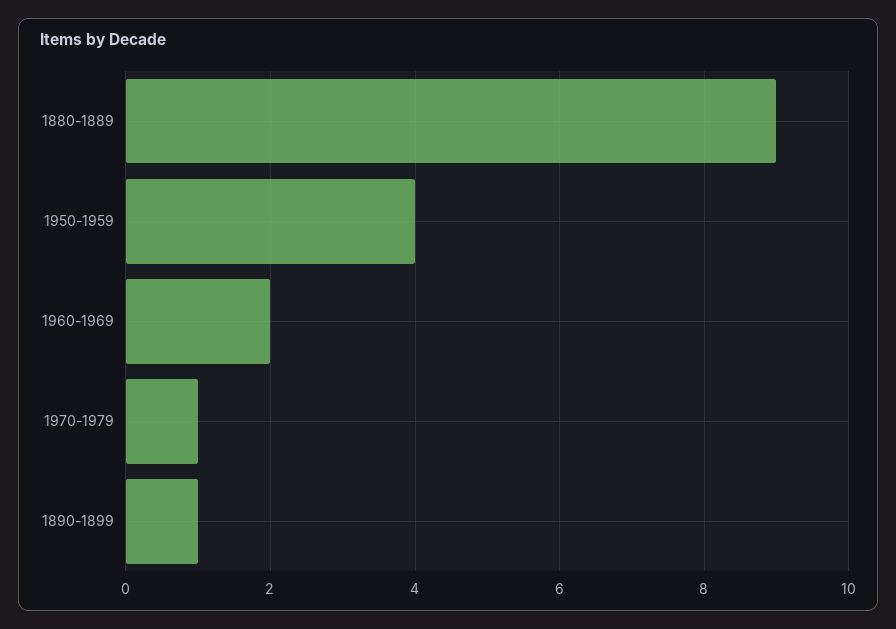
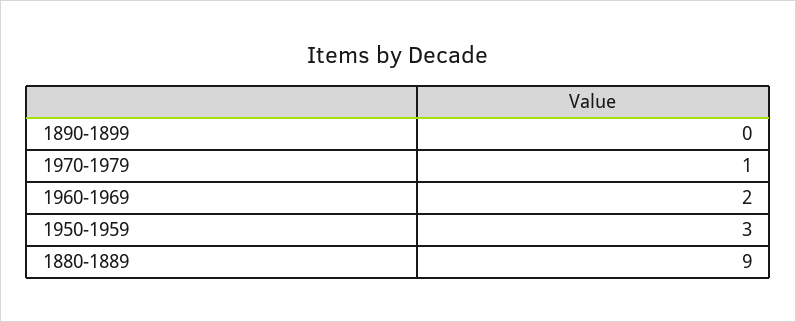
  {
    "1880-1889": 9,
-   "1950-1959": 4,
+   "1950-1959": 3,
    "1960-1969": 2,
    "1970-1979": 1,
-   "1890-1899": 1
+   "1890-1899": 0
  }

